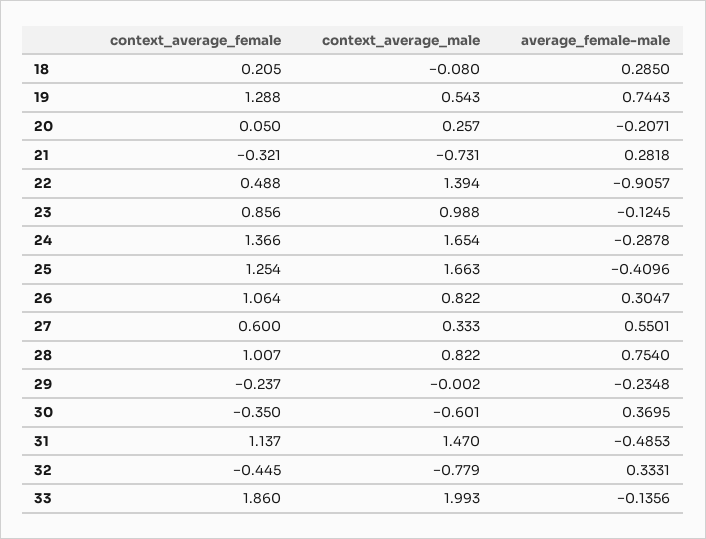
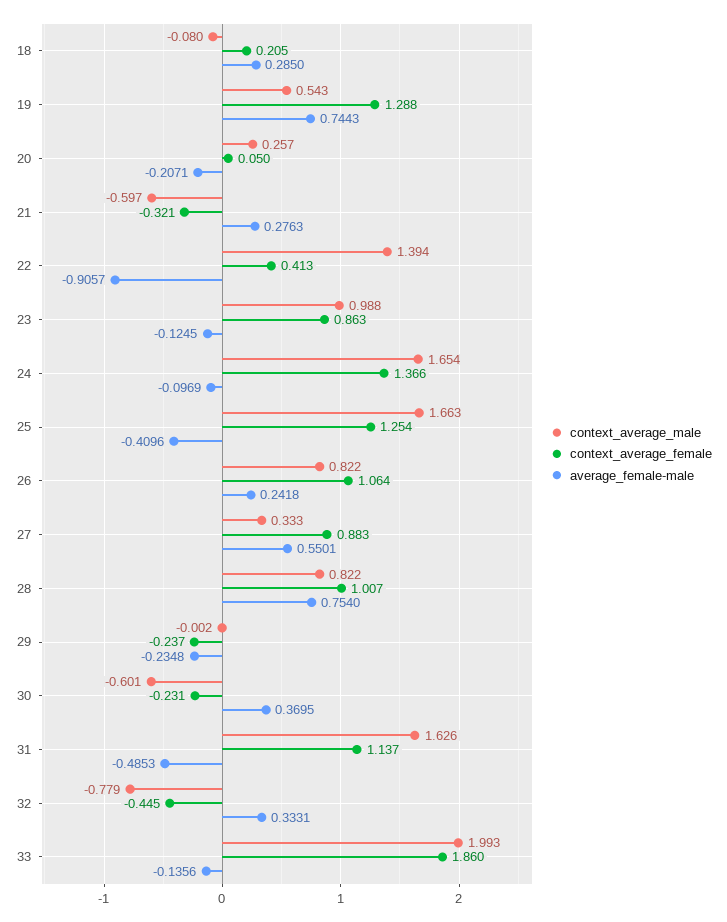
  {
    "context_average_female": {
      "18": 0.205,
      "19": 1.288,
      "20": 0.05,
      "21": -0.321,
-     "22": 0.488,
+     "22": 0.413,
-     "23": 0.856,
+     "23": 0.863,
      "24": 1.366,
      "25": 1.254,
      "26": 1.064,
-     "27": 0.6,
+     "27": 0.883,
      "28": 1.007,
      "29": -0.237,
-     "30": -0.35,
+     "30": -0.231,
      "31": 1.137,
      "32": -0.445,
      "33": 1.86
    },
    "context_average_male": {
      "18": -0.08,
      "19": 0.543,
      "20": 0.257,
-     "21": -0.731,
+     "21": -0.597,
      "22": 1.394,
      "23": 0.988,
      "24": 1.654,
      "25": 1.663,
      "26": 0.822,
      "27": 0.333,
      "28": 0.822,
      "29": -0.002,
      "30": -0.601,
-     "31": 1.47,
+     "31": 1.626,
      "32": -0.779,
      "33": 1.993
    },
    "average_female-male": {
      "18": 0.285,
      "19": 0.7443,
      "20": -0.2071,
-     "21": 0.2818,
+     "21": 0.2763,
      "22": -0.9057,
      "23": -0.1245,
-     "24": -0.2878,
+     "24": -0.0969,
      "25": -0.4096,
-     "26": 0.3047,
+     "26": 0.2418,
      "27": 0.5501,
      "28": 0.754,
      "29": -0.2348,
      "30": 0.3695,
      "31": -0.4853,
      "32": 0.3331,
      "33": -0.1356
    }
  }

